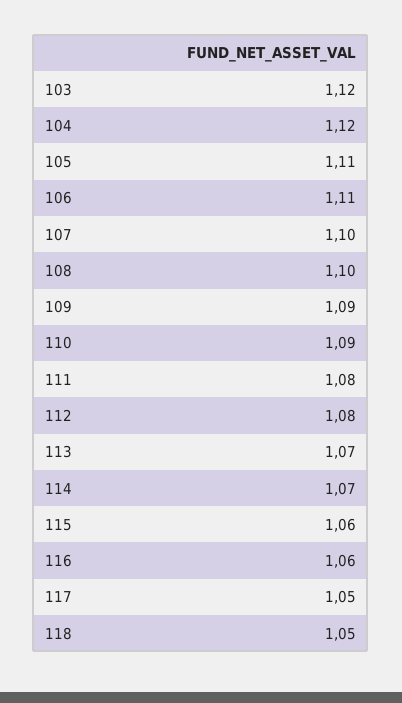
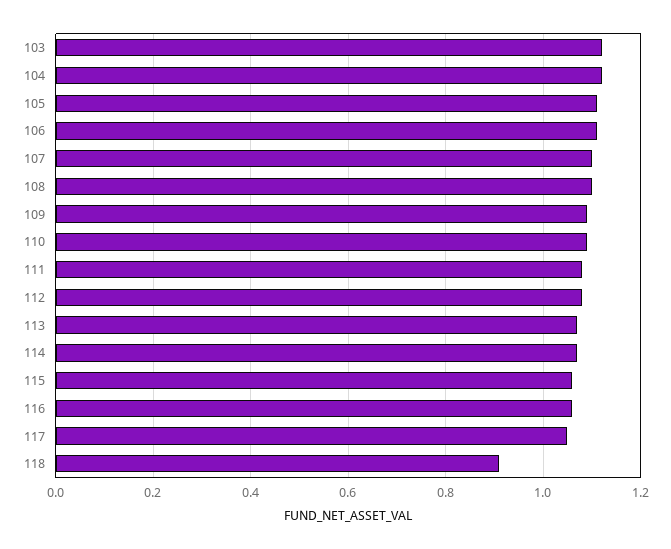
  {
    "103": 1.12,
    "104": 1.12,
    "105": 1.11,
    "106": 1.11,
    "107": 1.1,
    "108": 1.1,
    "109": 1.09,
    "110": 1.09,
    "111": 1.08,
    "112": 1.08,
    "113": 1.07,
    "114": 1.07,
    "115": 1.06,
    "116": 1.06,
    "117": 1.05,
-   "118": 1.05
+   "118": 0.9
  }

